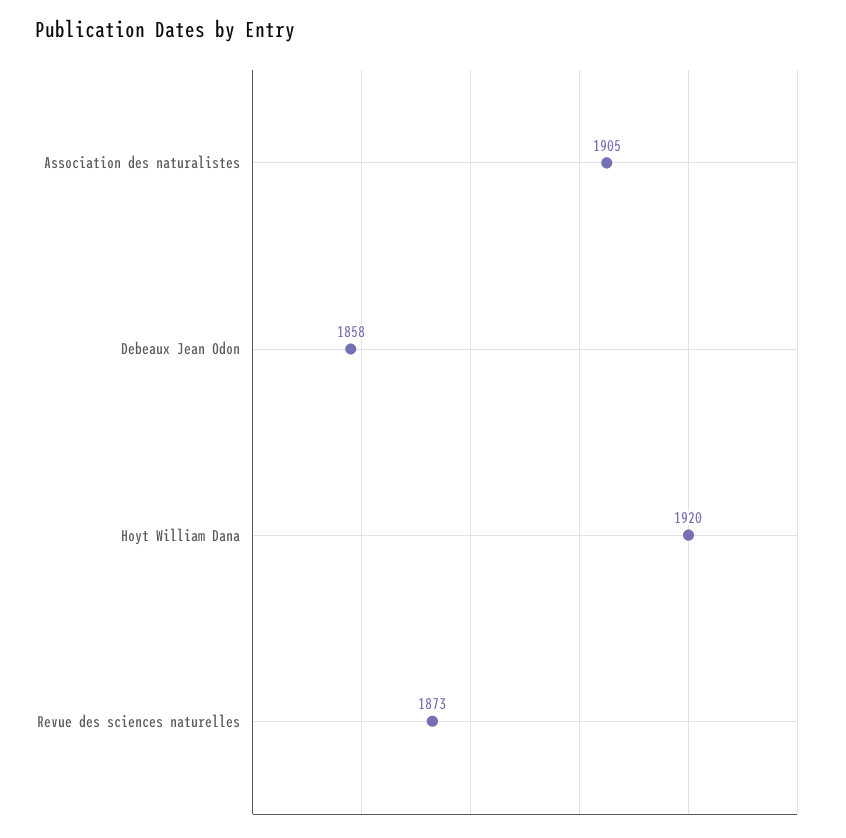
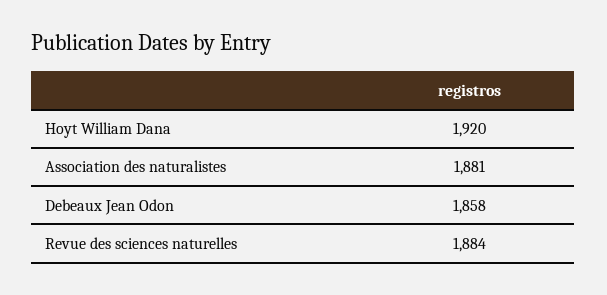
  {
-   "Association des naturalistes": 1905,
+   "Association des naturalistes": 1881,
    "Debeaux Jean Odon": 1858,
    "Hoyt William Dana": 1920,
-   "Revue des sciences naturelles": 1873
+   "Revue des sciences naturelles": 1884
  }

